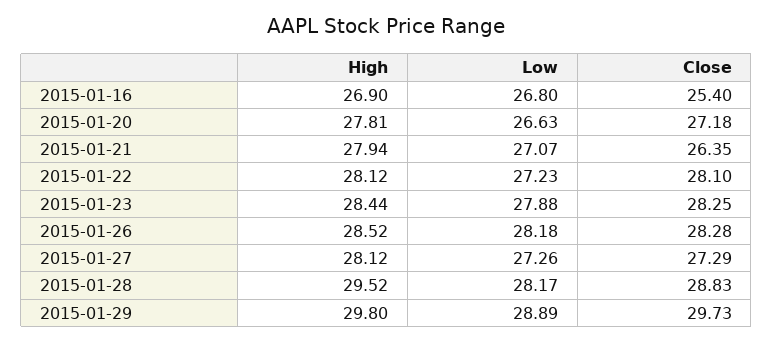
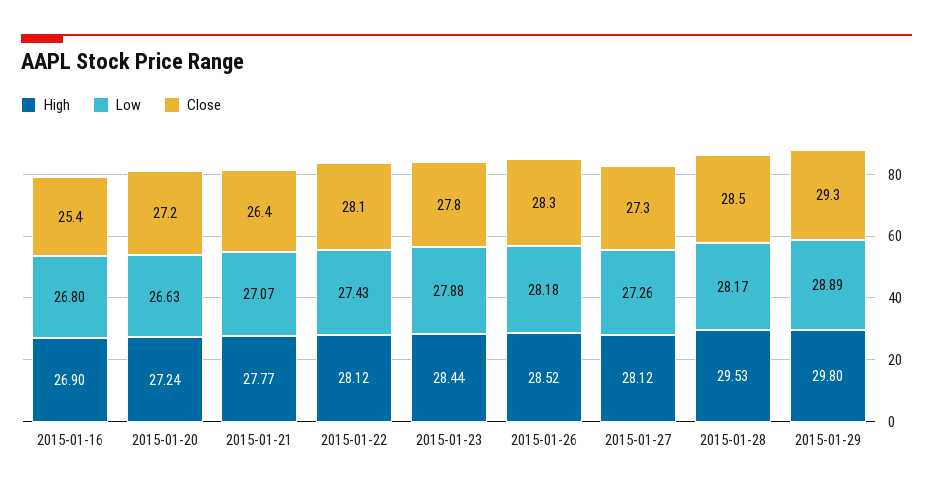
  {
    "High": {
      "2015-01-16": 26.9,
-     "2015-01-20": 27.81,
+     "2015-01-20": 27.24,
-     "2015-01-21": 27.94,
+     "2015-01-21": 27.77,
      "2015-01-22": 28.12,
      "2015-01-23": 28.44,
      "2015-01-26": 28.52,
      "2015-01-27": 28.12,
-     "2015-01-28": 29.52,
+     "2015-01-28": 29.53,
      "2015-01-29": 29.8
    },
    "Low": {
      "2015-01-16": 26.8,
      "2015-01-20": 26.63,
      "2015-01-21": 27.07,
-     "2015-01-22": 27.23,
+     "2015-01-22": 27.43,
      "2015-01-23": 27.88,
      "2015-01-26": 28.18,
      "2015-01-27": 27.26,
      "2015-01-28": 28.17,
      "2015-01-29": 28.89
    },
    "Close": {
      "2015-01-16": 25.4,
      "2015-01-20": 27.18,
      "2015-01-21": 26.35,
      "2015-01-22": 28.1,
-     "2015-01-23": 28.25,
+     "2015-01-23": 27.8,
      "2015-01-26": 28.28,
      "2015-01-27": 27.29,
-     "2015-01-28": 28.83,
+     "2015-01-28": 28.5,
-     "2015-01-29": 29.73
+     "2015-01-29": 29.3
    }
  }

